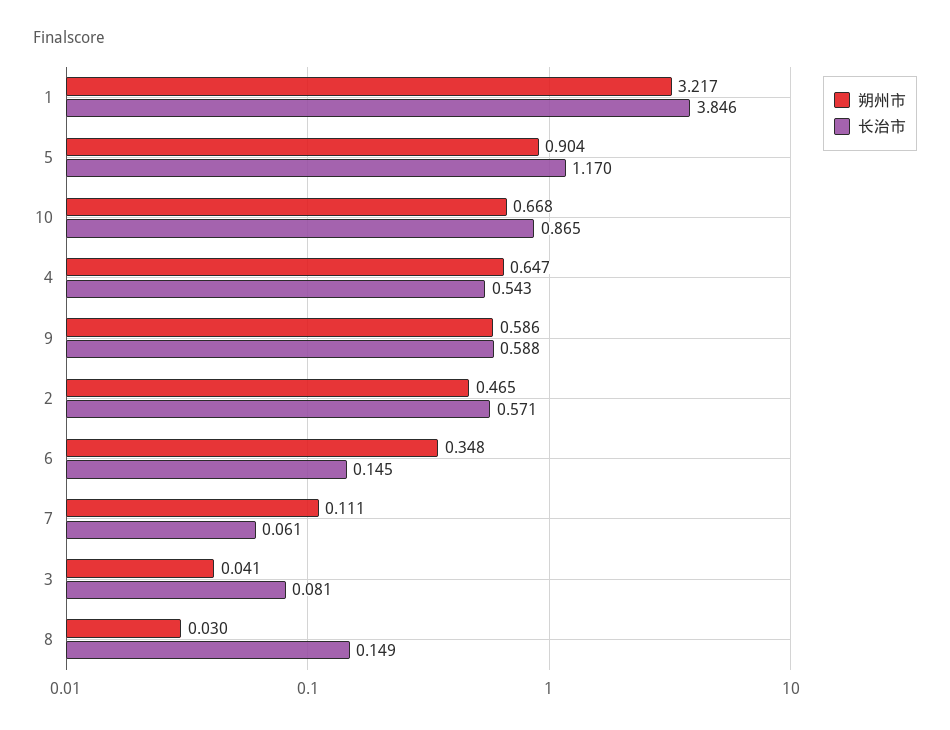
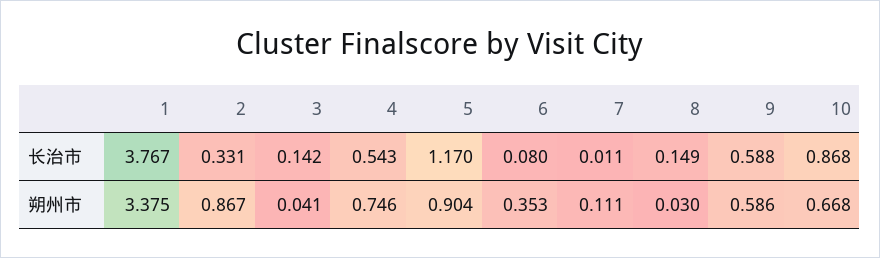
  {
    "朔州市": {
-     "1": 3.217,
+     "1": 3.375,
      "5": 0.904,
      "10": 0.668,
-     "4": 0.647,
+     "4": 0.746,
      "9": 0.586,
-     "2": 0.465,
+     "2": 0.867,
-     "6": 0.348,
+     "6": 0.353,
      "7": 0.111,
      "3": 0.041,
      "8": 0.03
    },
    "长治市": {
-     "1": 3.846,
+     "1": 3.767,
      "5": 1.17,
-     "10": 0.865,
+     "10": 0.868,
      "4": 0.543,
      "9": 0.588,
-     "2": 0.571,
+     "2": 0.331,
-     "6": 0.145,
+     "6": 0.08,
-     "7": 0.061,
+     "7": 0.011,
-     "3": 0.081,
+     "3": 0.142,
      "8": 0.149
    }
  }

